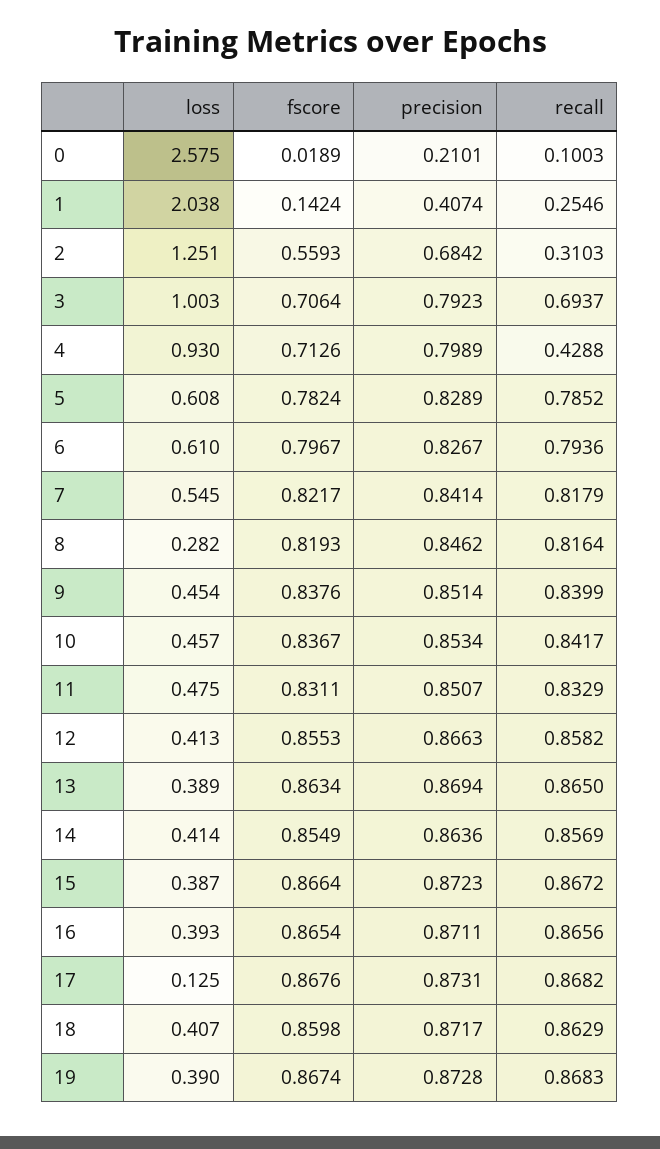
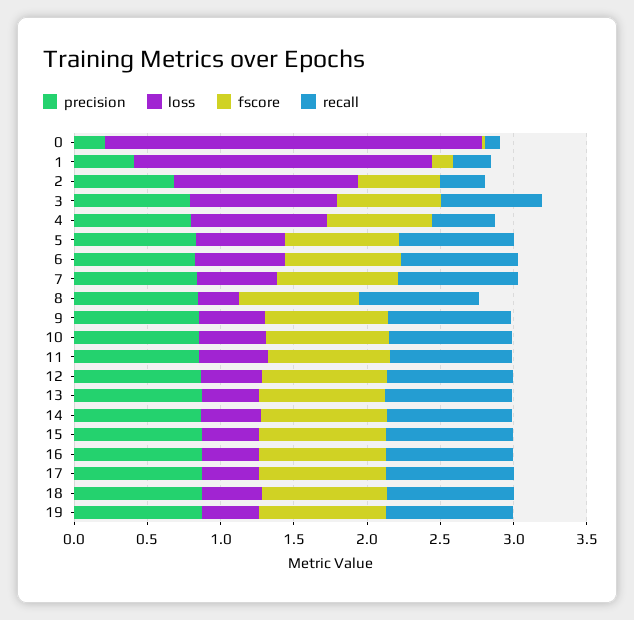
  {
    "loss": {
      "0": 2.575,
      "1": 2.038,
      "2": 1.251,
      "3": 1.003,
      "4": 0.93,
      "5": 0.608,
      "6": 0.61,
      "7": 0.545,
      "8": 0.282,
      "9": 0.454,
      "10": 0.457,
      "11": 0.475,
      "12": 0.413,
      "13": 0.389,
      "14": 0.414,
      "15": 0.387,
      "16": 0.393,
-     "17": 0.125,
+     "17": 0.4,
      "18": 0.407,
      "19": 0.39
    },
    "fscore": {
      "0": 0.0189,
      "1": 0.1424,
      "2": 0.5593,
      "3": 0.7064,
      "4": 0.7126,
      "5": 0.7824,
      "6": 0.7967,
      "7": 0.8217,
      "8": 0.8193,
      "9": 0.8376,
      "10": 0.8367,
      "11": 0.8311,
      "12": 0.8553,
      "13": 0.8634,
      "14": 0.8549,
      "15": 0.8664,
      "16": 0.8654,
      "17": 0.8676,
      "18": 0.8598,
      "19": 0.8674
    },
    "precision": {
      "0": 0.2101,
      "1": 0.4074,
      "2": 0.6842,
      "3": 0.7923,
      "4": 0.7989,
      "5": 0.8289,
      "6": 0.8267,
      "7": 0.8414,
      "8": 0.8462,
      "9": 0.8514,
      "10": 0.8534,
      "11": 0.8507,
      "12": 0.8663,
      "13": 0.8694,
      "14": 0.8636,
      "15": 0.8723,
      "16": 0.8711,
      "17": 0.8731,
      "18": 0.8717,
      "19": 0.8728
    },
    "recall": {
      "0": 0.1003,
      "1": 0.2546,
      "2": 0.3103,
      "3": 0.6937,
      "4": 0.4288,
      "5": 0.7852,
      "6": 0.7936,
      "7": 0.8179,
      "8": 0.8164,
      "9": 0.8399,
      "10": 0.8417,
      "11": 0.8329,
      "12": 0.8582,
      "13": 0.865,
      "14": 0.8569,
      "15": 0.8672,
      "16": 0.8656,
      "17": 0.8682,
      "18": 0.8629,
      "19": 0.8683
    }
  }

